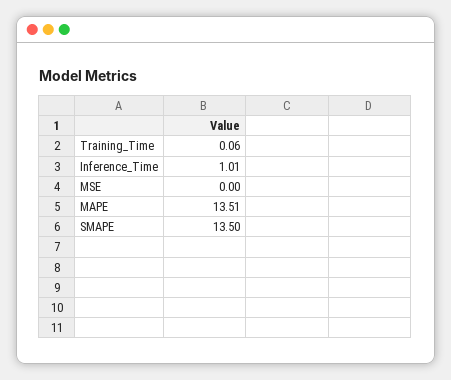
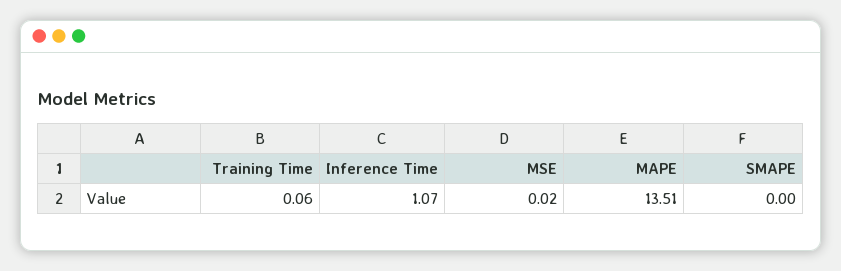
  {
    "Training_Time": 0.06,
-   "Inference_Time": 1.01,
+   "Inference_Time": 1.07,
-   "MSE": 0,
+   "MSE": 0.02,
    "MAPE": 13.51,
-   "SMAPE": 13.5
+   "SMAPE": 0
  }

